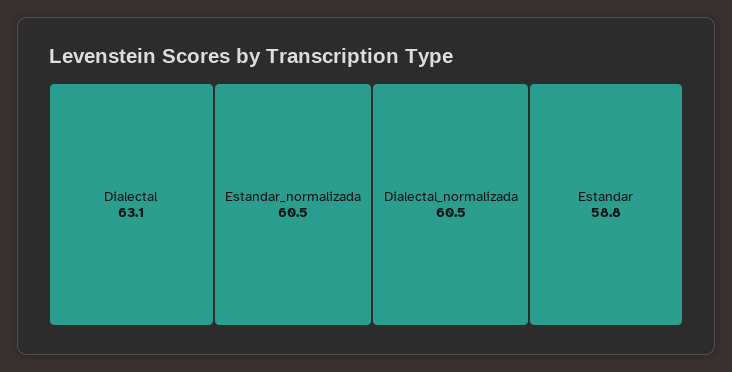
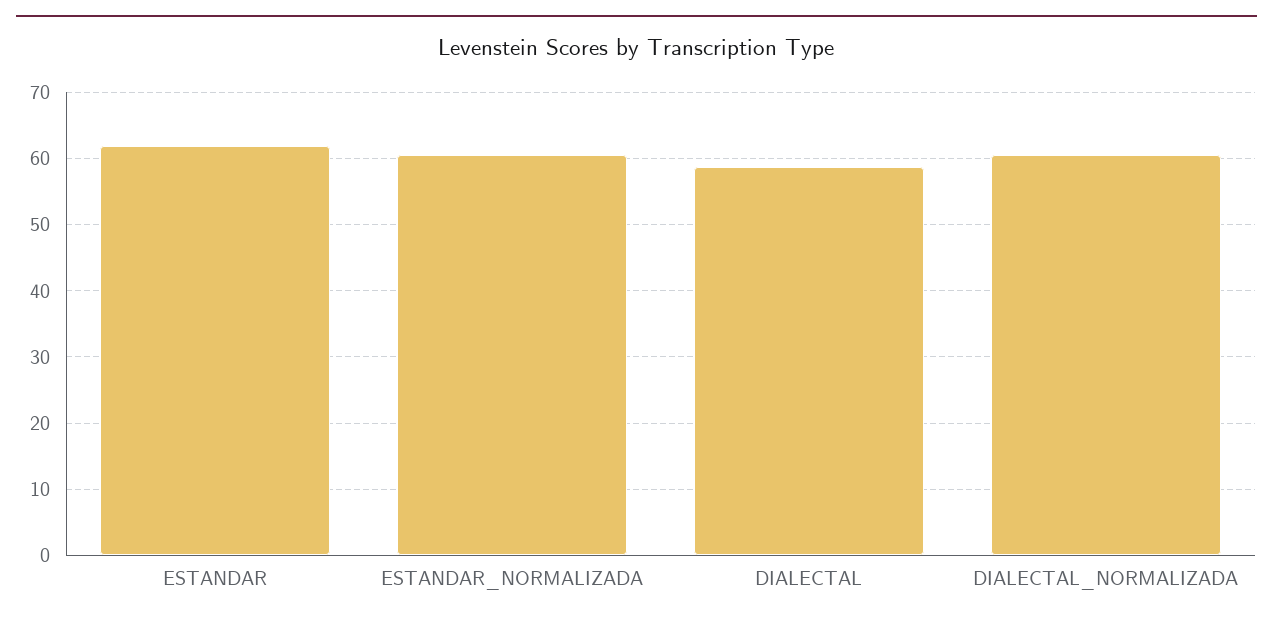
  {
-   "Dialectal": 63.1,
+   "Dialectal": 59,
    "Estandar_normalizada": 60.5,
    "Dialectal_normalizada": 60.5,
-   "Estandar": 58.8
+   "Estandar": 62
  }

